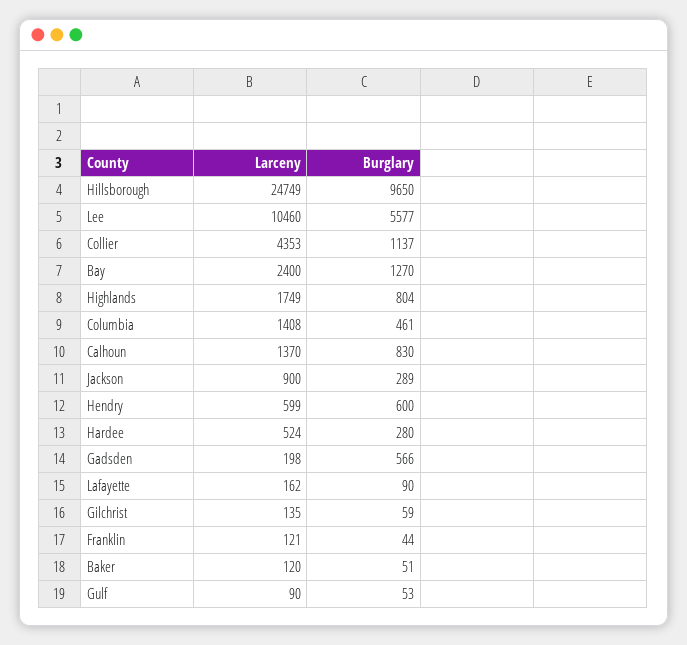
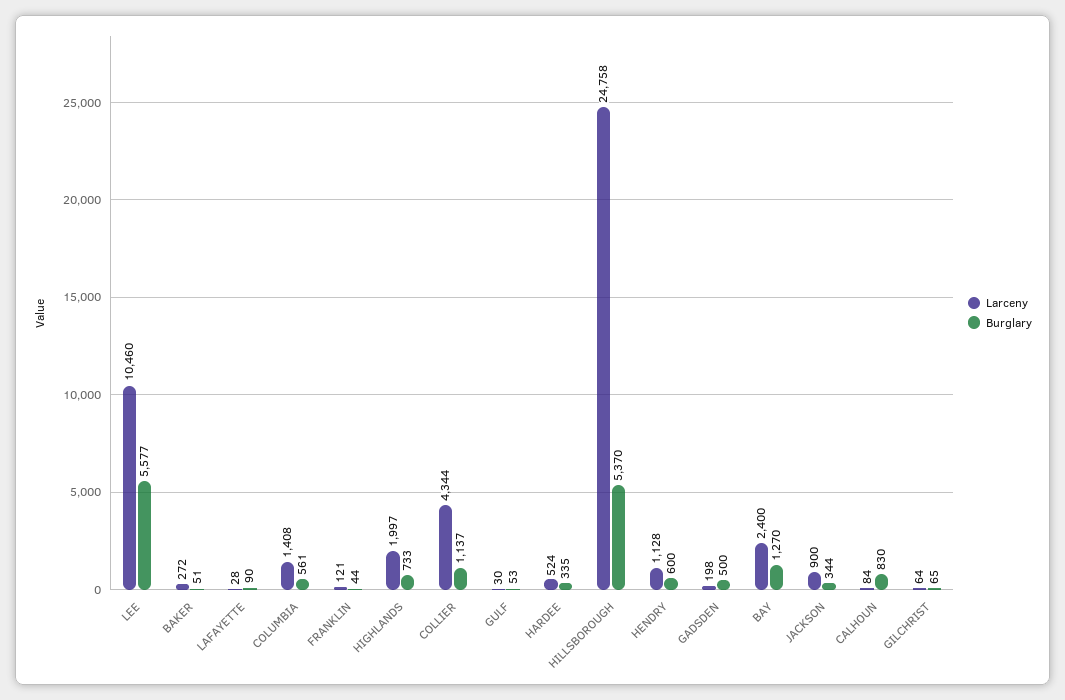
  {
    "Larceny": {
-     "Hillsborough": 24749,
+     "Hillsborough": 24758,
      "Lee": 10460,
-     "Collier": 4353,
+     "Collier": 4344,
      "Bay": 2400,
-     "Highlands": 1749,
+     "Highlands": 1997,
      "Columbia": 1408,
-     "Calhoun": 1370,
+     "Calhoun": 84,
      "Jackson": 900,
-     "Hendry": 599,
+     "Hendry": 1128,
      "Hardee": 524,
      "Gadsden": 198,
-     "Lafayette": 162,
+     "Lafayette": 28,
-     "Gilchrist": 135,
+     "Gilchrist": 64,
      "Franklin": 121,
-     "Baker": 120,
+     "Baker": 272,
-     "Gulf": 90
+     "Gulf": 30
    },
    "Burglary": {
-     "Hillsborough": 9650,
+     "Hillsborough": 5370,
      "Lee": 5577,
      "Collier": 1137,
      "Bay": 1270,
-     "Highlands": 804,
+     "Highlands": 733,
-     "Columbia": 461,
+     "Columbia": 561,
      "Calhoun": 830,
-     "Jackson": 289,
+     "Jackson": 344,
      "Hendry": 600,
-     "Hardee": 280,
+     "Hardee": 335,
-     "Gadsden": 566,
+     "Gadsden": 500,
      "Lafayette": 90,
-     "Gilchrist": 59,
+     "Gilchrist": 65,
      "Franklin": 44,
      "Baker": 51,
      "Gulf": 53
    }
  }

